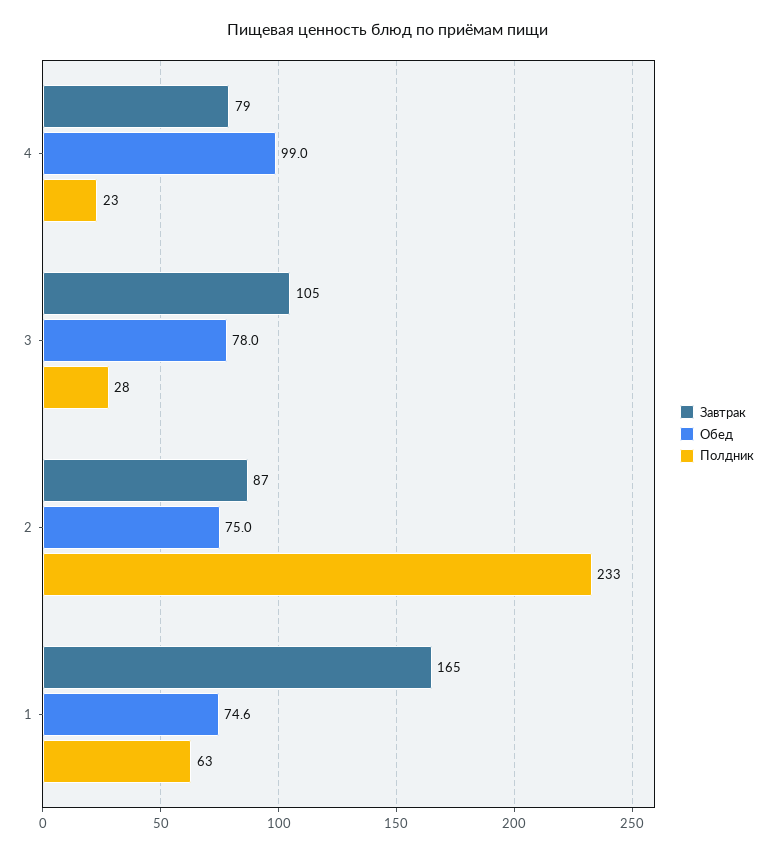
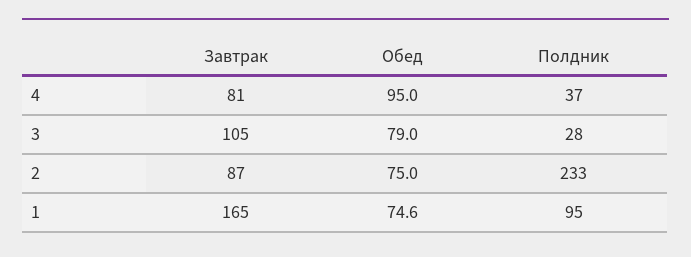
  {
    "Завтрак": {
-     "4": 79,
+     "4": 81,
      "3": 105,
      "2": 87,
      "1": 165
    },
    "Обед": {
-     "4": 99,
+     "4": 95,
-     "3": 78,
+     "3": 79,
      "2": 75,
      "1": 74.6
    },
    "Полдник": {
-     "4": 23,
+     "4": 37,
      "3": 28,
      "2": 233,
-     "1": 63
+     "1": 95
    }
  }

